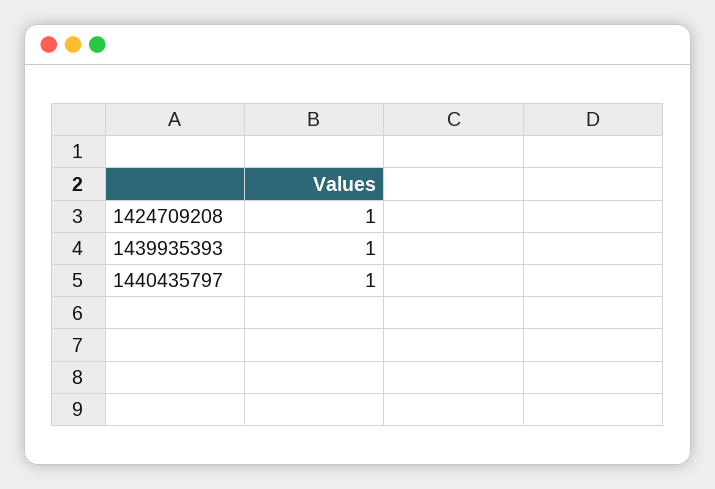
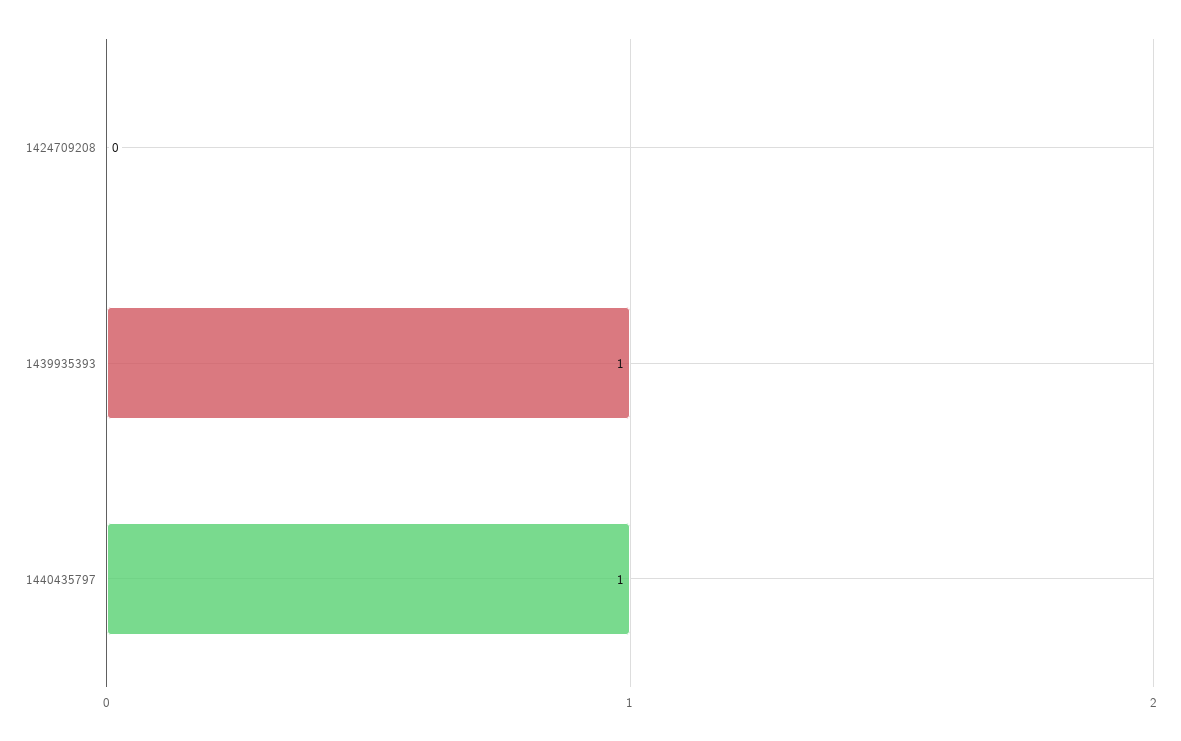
  {
-   "1424709208": 1,
+   "1424709208": 0,
    "1439935393": 1,
    "1440435797": 1
  }

